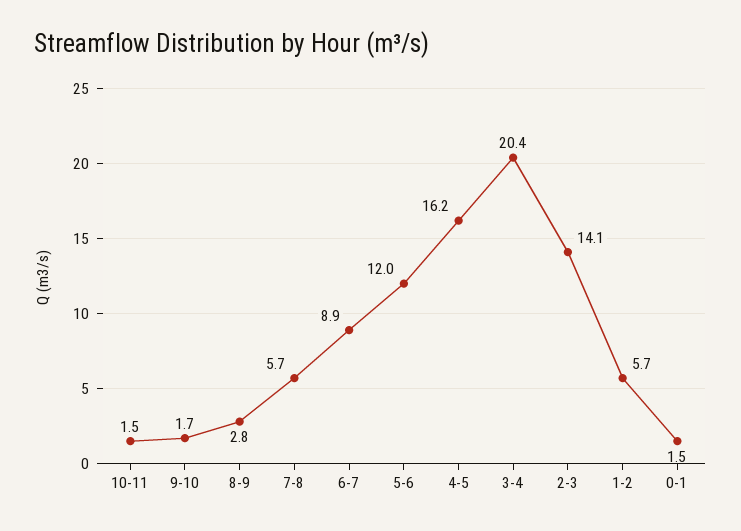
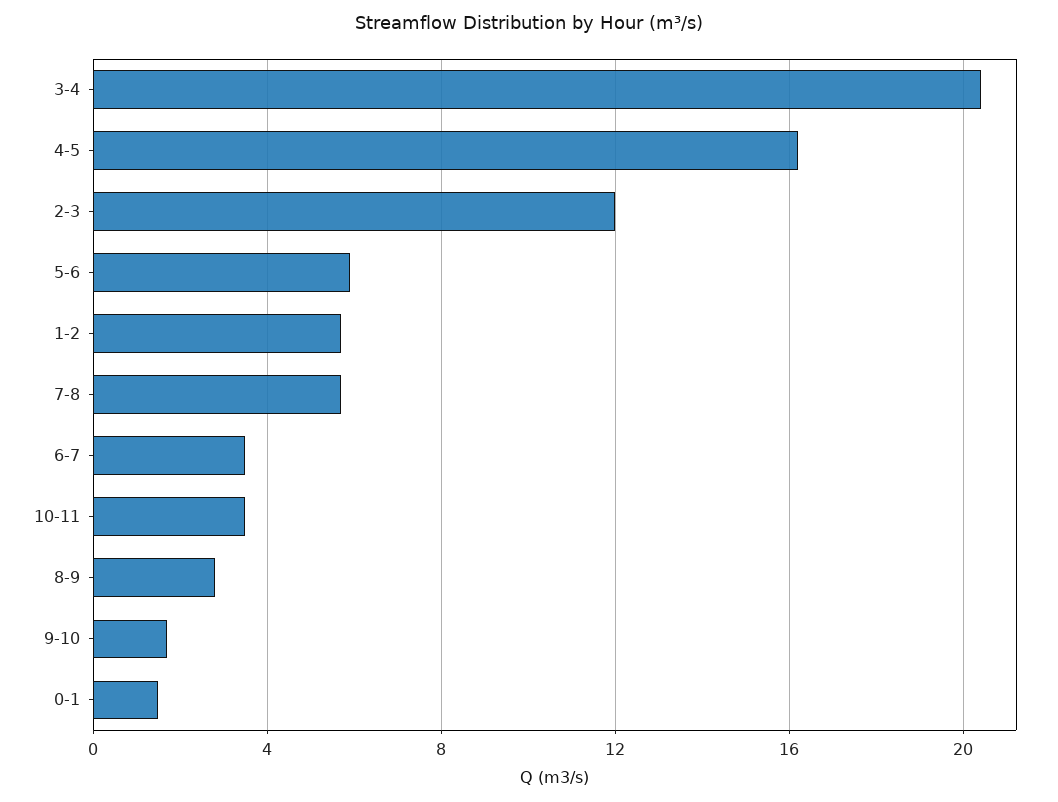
  {
-   "10-11": 1.5,
+   "10-11": 3.5,
    "9-10": 1.7,
    "8-9": 2.8,
    "7-8": 5.7,
-   "6-7": 8.9,
+   "6-7": 3.5,
-   "5-6": 12,
+   "5-6": 6,
    "4-5": 16.2,
    "3-4": 20.4,
-   "2-3": 14.1,
+   "2-3": 12,
    "1-2": 5.7,
    "0-1": 1.5
  }

